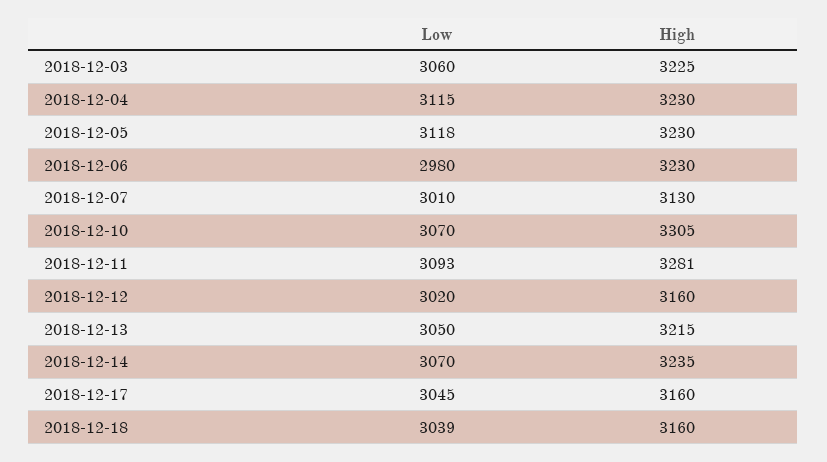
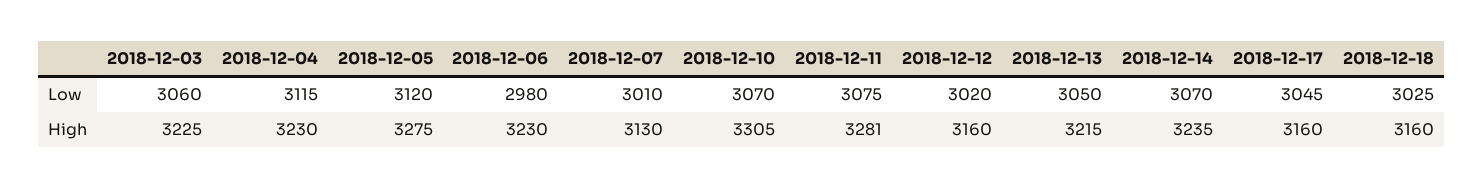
  {
    "Low": {
      "2018-12-03": 3060,
      "2018-12-04": 3115,
-     "2018-12-05": 3118,
+     "2018-12-05": 3120,
      "2018-12-06": 2980,
      "2018-12-07": 3010,
      "2018-12-10": 3070,
-     "2018-12-11": 3093,
+     "2018-12-11": 3075,
      "2018-12-12": 3020,
      "2018-12-13": 3050,
      "2018-12-14": 3070,
      "2018-12-17": 3045,
-     "2018-12-18": 3039
+     "2018-12-18": 3025
    },
    "High": {
      "2018-12-03": 3225,
      "2018-12-04": 3230,
-     "2018-12-05": 3230,
+     "2018-12-05": 3275,
      "2018-12-06": 3230,
      "2018-12-07": 3130,
      "2018-12-10": 3305,
      "2018-12-11": 3281,
      "2018-12-12": 3160,
      "2018-12-13": 3215,
      "2018-12-14": 3235,
      "2018-12-17": 3160,
      "2018-12-18": 3160
    }
  }

